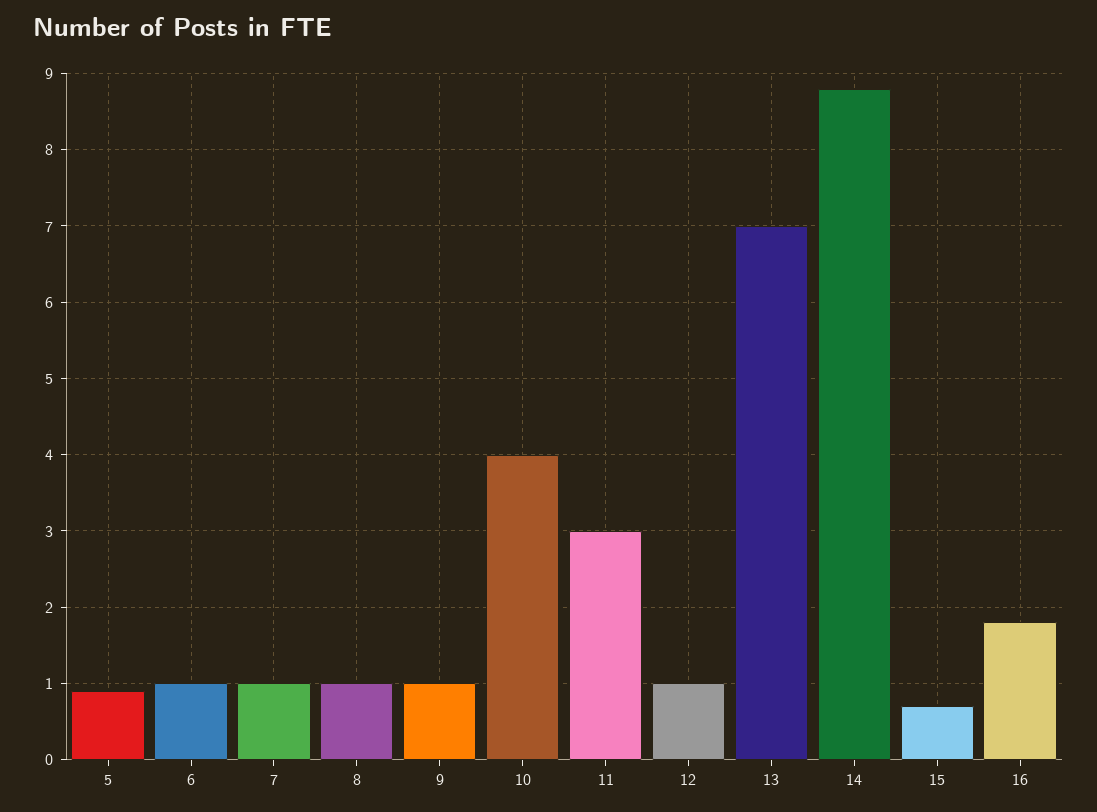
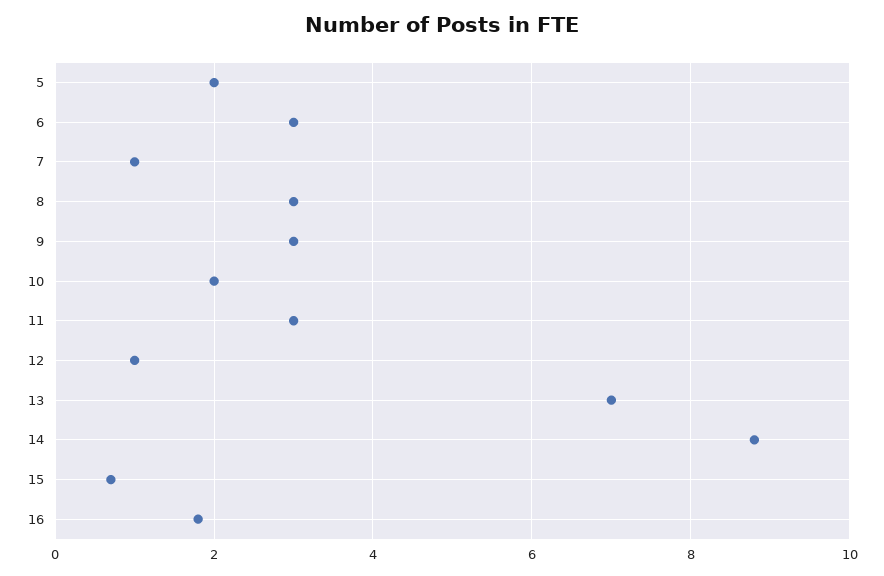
  {
-   "5": 0.9,
+   "5": 2,
-   "6": 1,
+   "6": 3,
    "7": 1,
-   "8": 1,
+   "8": 3,
-   "9": 1,
+   "9": 3,
-   "10": 4,
+   "10": 2,
    "11": 3,
    "12": 1,
    "13": 7,
    "14": 8.8,
    "15": 0.7,
    "16": 1.8
  }

